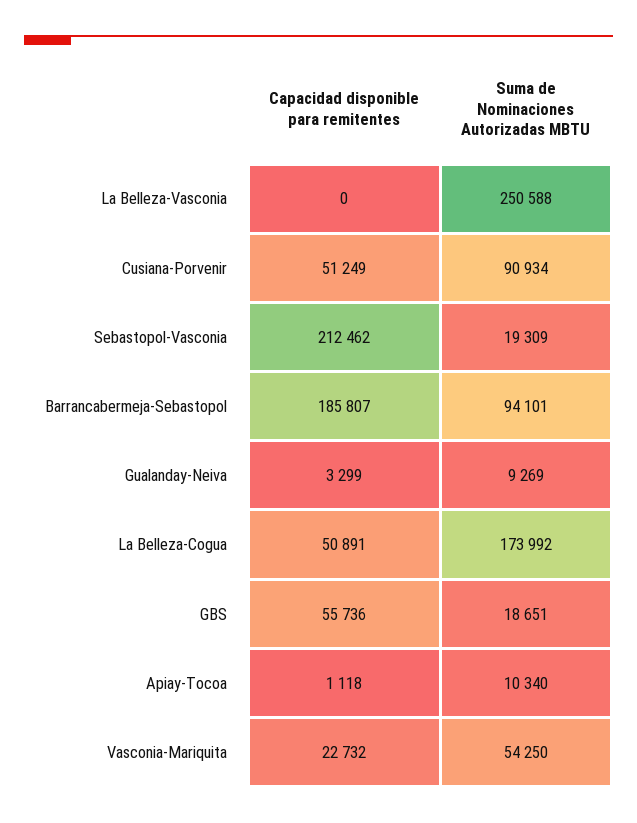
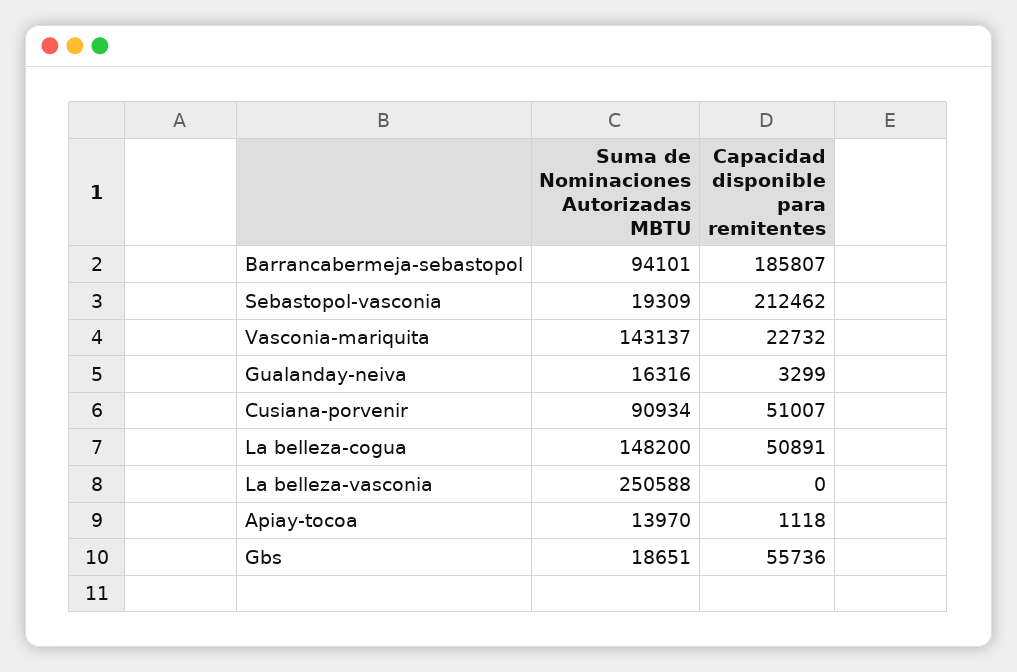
  {
    "Capacidad disponible para remitentes": {
      "La Belleza-Vasconia": 0,
-     "Cusiana-Porvenir": 51249,
+     "Cusiana-Porvenir": 51007,
      "Sebastopol-Vasconia": 212462,
      "Barrancabermeja-Sebastopol": 185807,
      "Gualanday-Neiva": 3299,
      "La Belleza-Cogua": 50891,
      "GBS": 55736,
      "Apiay-Tocoa": 1118,
      "Vasconia-Mariquita": 22732
    },
    "Suma de Nominaciones Autorizadas MBTU": {
      "La Belleza-Vasconia": 250588,
      "Cusiana-Porvenir": 90934,
      "Sebastopol-Vasconia": 19309,
      "Barrancabermeja-Sebastopol": 94101,
-     "Gualanday-Neiva": 9269,
+     "Gualanday-Neiva": 16316,
-     "La Belleza-Cogua": 173992,
+     "La Belleza-Cogua": 148200,
      "GBS": 18651,
-     "Apiay-Tocoa": 10340,
+     "Apiay-Tocoa": 13970,
-     "Vasconia-Mariquita": 54250
+     "Vasconia-Mariquita": 143137
    }
  }

